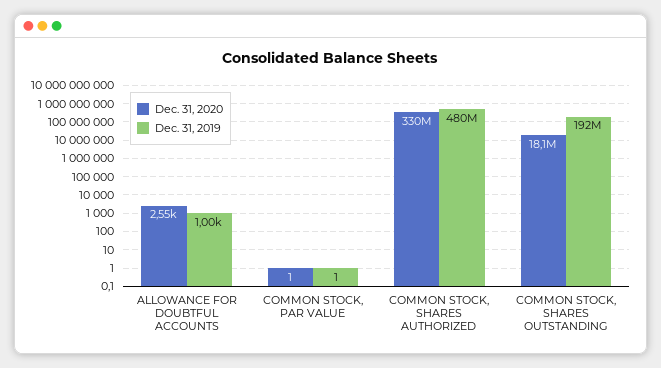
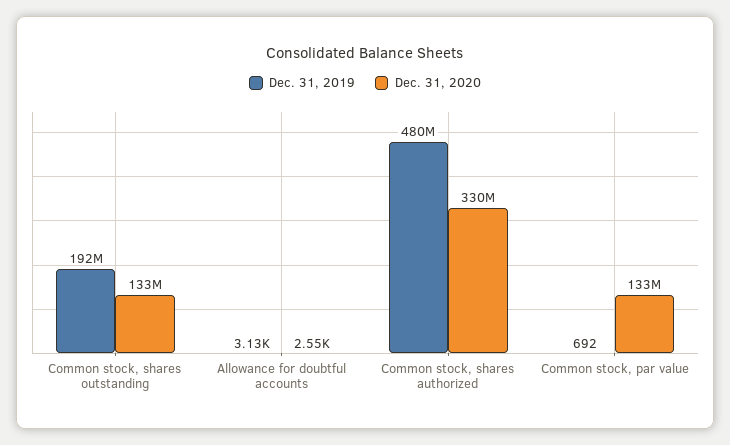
  {
    "Dec. 31, 2020": {
      "ALLOWANCE FOR DOUBTFUL ACCOUNTS": 2550,
-     "COMMON STOCK, PAR VALUE": 1,
+     "COMMON STOCK, PAR VALUE": 133000000,
      "COMMON STOCK, SHARES AUTHORIZED": 330000000,
-     "COMMON STOCK, SHARES OUTSTANDING": 18100000
+     "COMMON STOCK, SHARES OUTSTANDING": 133000000
    },
    "Dec. 31, 2019": {
-     "ALLOWANCE FOR DOUBTFUL ACCOUNTS": 1000,
+     "ALLOWANCE FOR DOUBTFUL ACCOUNTS": 3130,
-     "COMMON STOCK, PAR VALUE": 1,
+     "COMMON STOCK, PAR VALUE": 692,
      "COMMON STOCK, SHARES AUTHORIZED": 480000000,
      "COMMON STOCK, SHARES OUTSTANDING": 192000000
    }
  }

